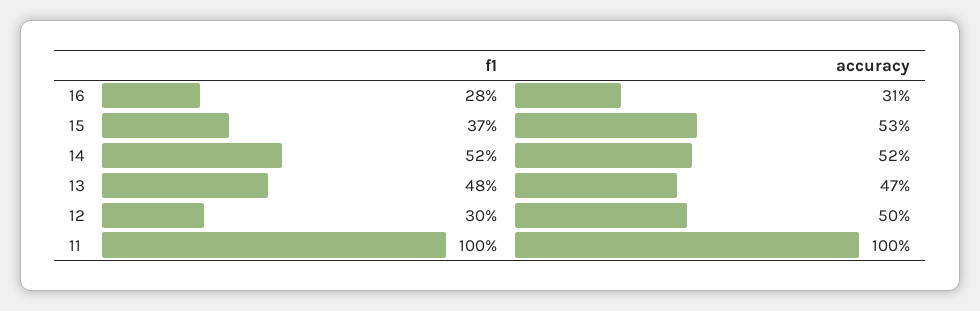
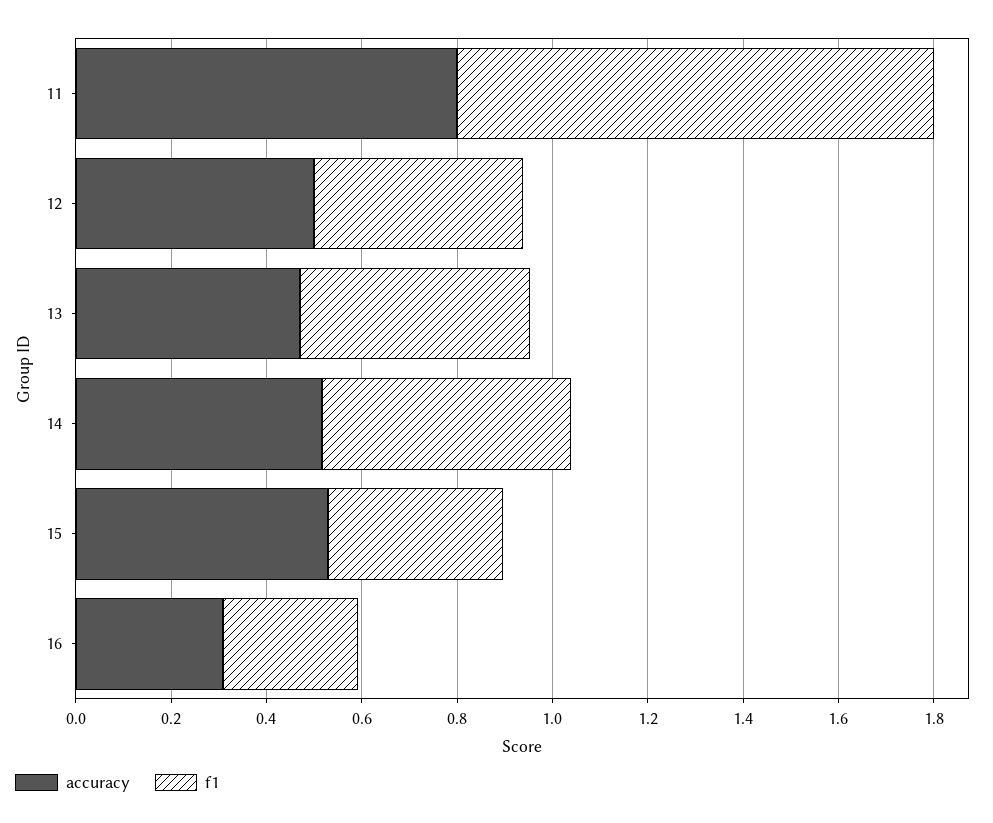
  {
    "f1": {
      "16": 0.28,
      "15": 0.37,
      "14": 0.52,
      "13": 0.48,
-     "12": 0.3,
+     "12": 0.45,
      "11": 1
    },
    "accuracy": {
      "16": 0.31,
      "15": 0.53,
      "14": 0.52,
      "13": 0.47,
      "12": 0.5,
-     "11": 1
+     "11": 0.8
    }
  }

